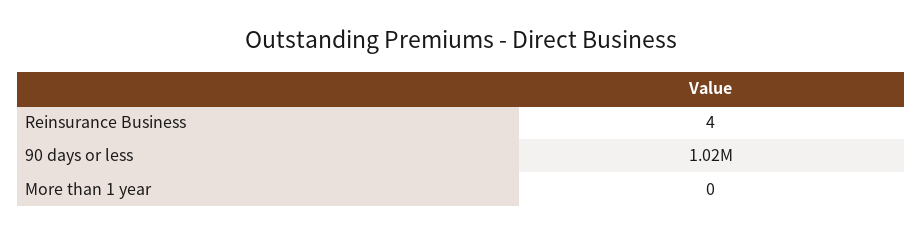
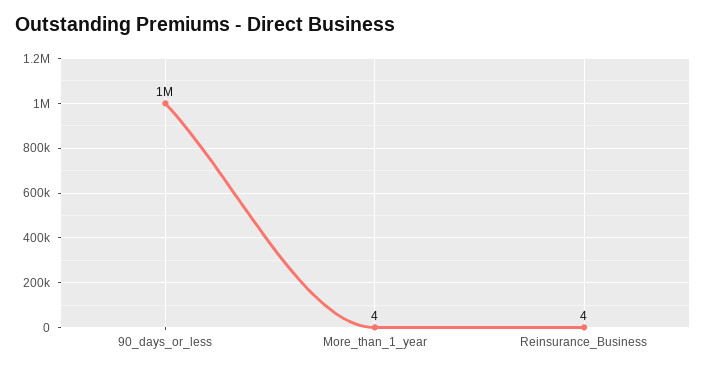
  {
    "Reinsurance Business": 4,
    "90 days or less": 1020000,
-   "More than 1 year": 0
+   "More than 1 year": 4
  }

